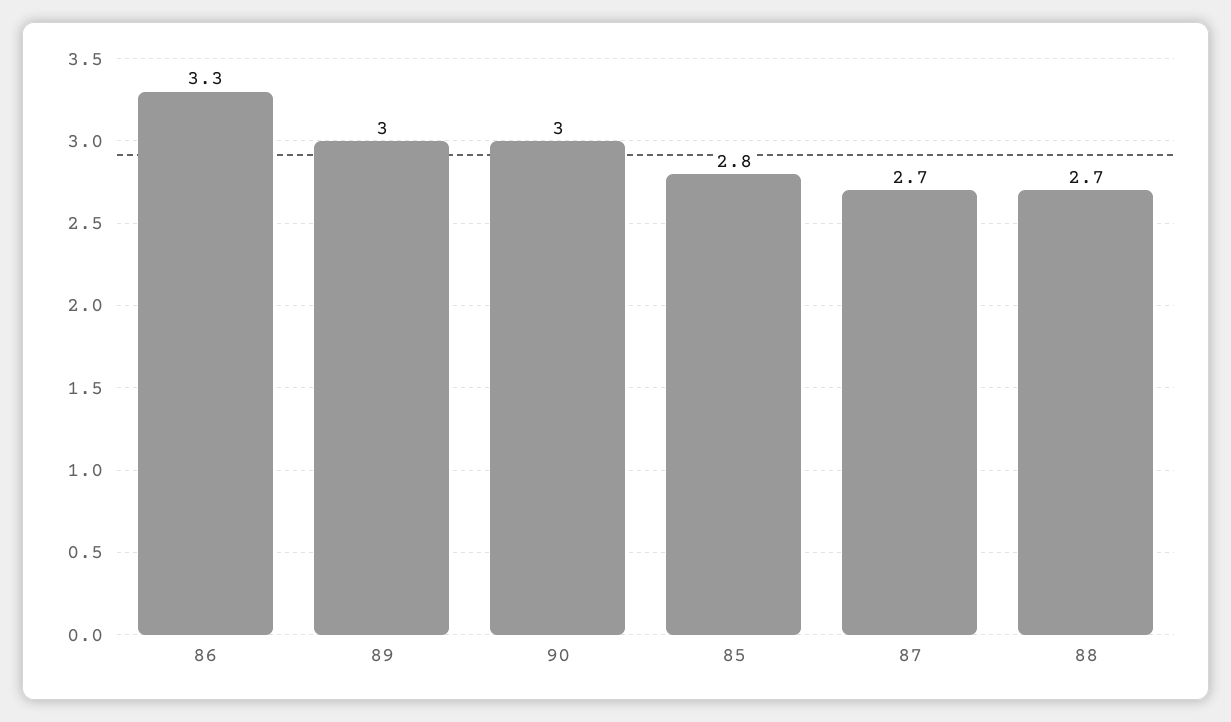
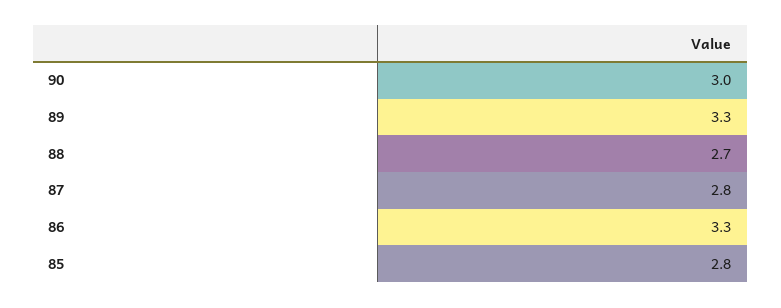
  {
    "86": 3.3,
-   "89": 3,
+   "89": 3.3,
    "90": 3,
    "85": 2.8,
-   "87": 2.7,
+   "87": 2.8,
    "88": 2.7
  }

